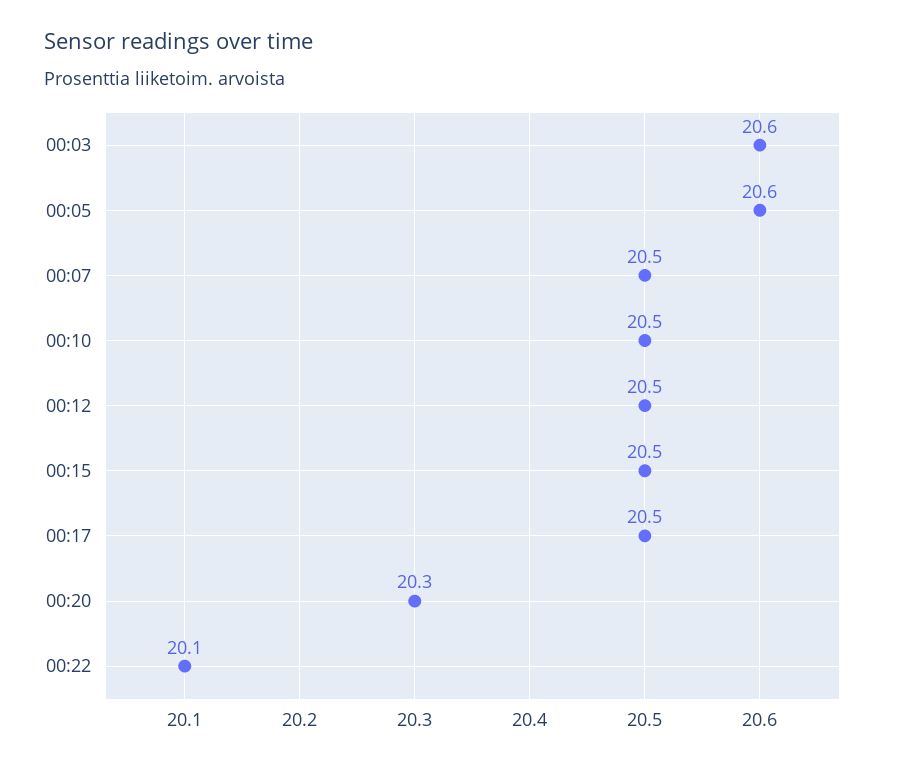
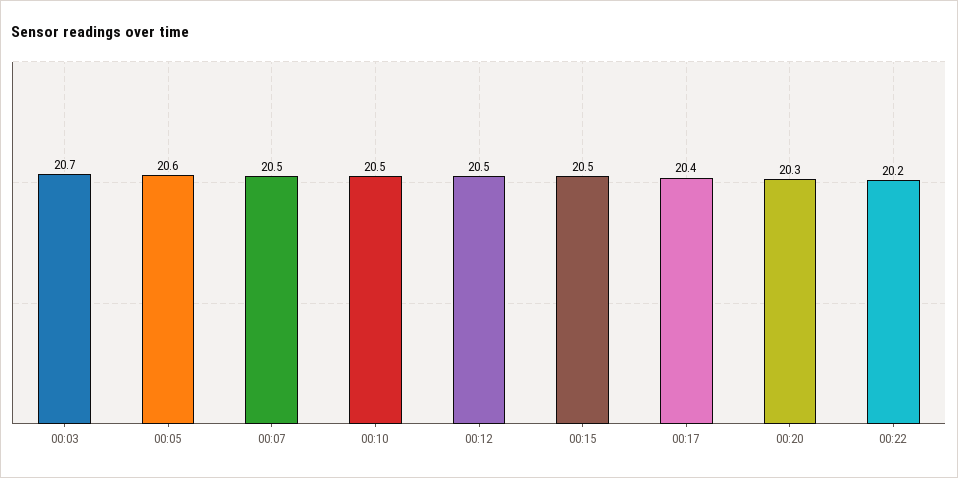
  {
-   "00:03": 20.6,
+   "00:03": 20.7,
    "00:05": 20.6,
    "00:07": 20.5,
    "00:10": 20.5,
    "00:12": 20.5,
    "00:15": 20.5,
-   "00:17": 20.5,
+   "00:17": 20.4,
    "00:20": 20.3,
-   "00:22": 20.1
+   "00:22": 20.2
  }

